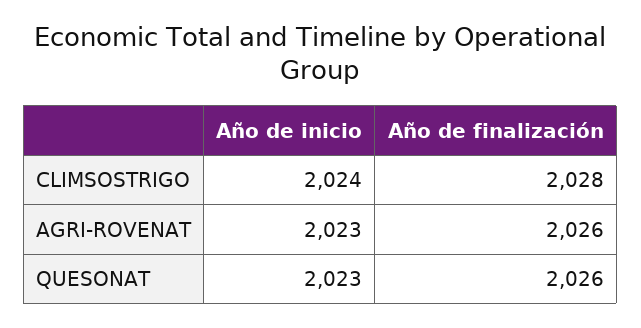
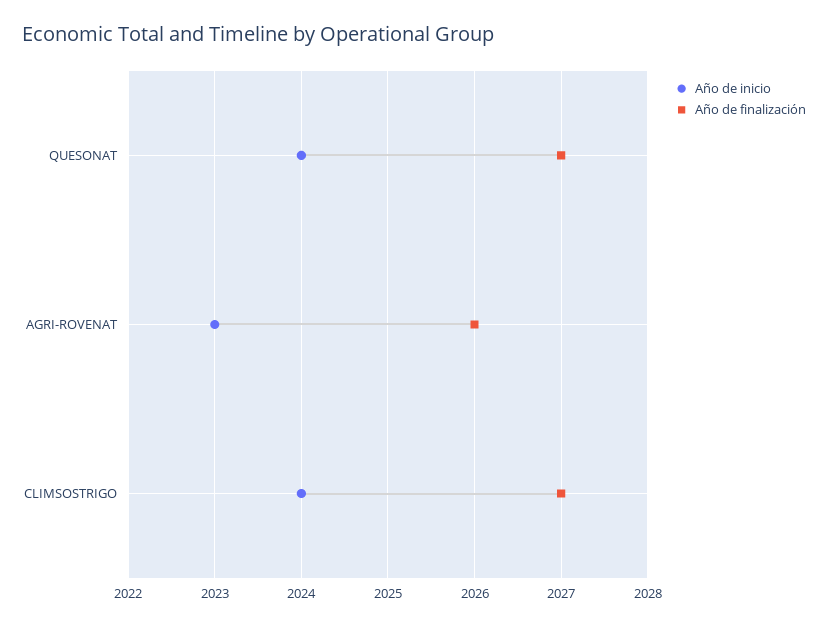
  {
    "Año de inicio": {
      "CLIMSOSTRIGO": 2024,
      "AGRI-ROVENAT": 2023,
-     "QUESONAT": 2023
+     "QUESONAT": 2024
    },
    "Año de finalización": {
-     "CLIMSOSTRIGO": 2028,
+     "CLIMSOSTRIGO": 2027,
      "AGRI-ROVENAT": 2026,
-     "QUESONAT": 2026
+     "QUESONAT": 2027
    }
  }

